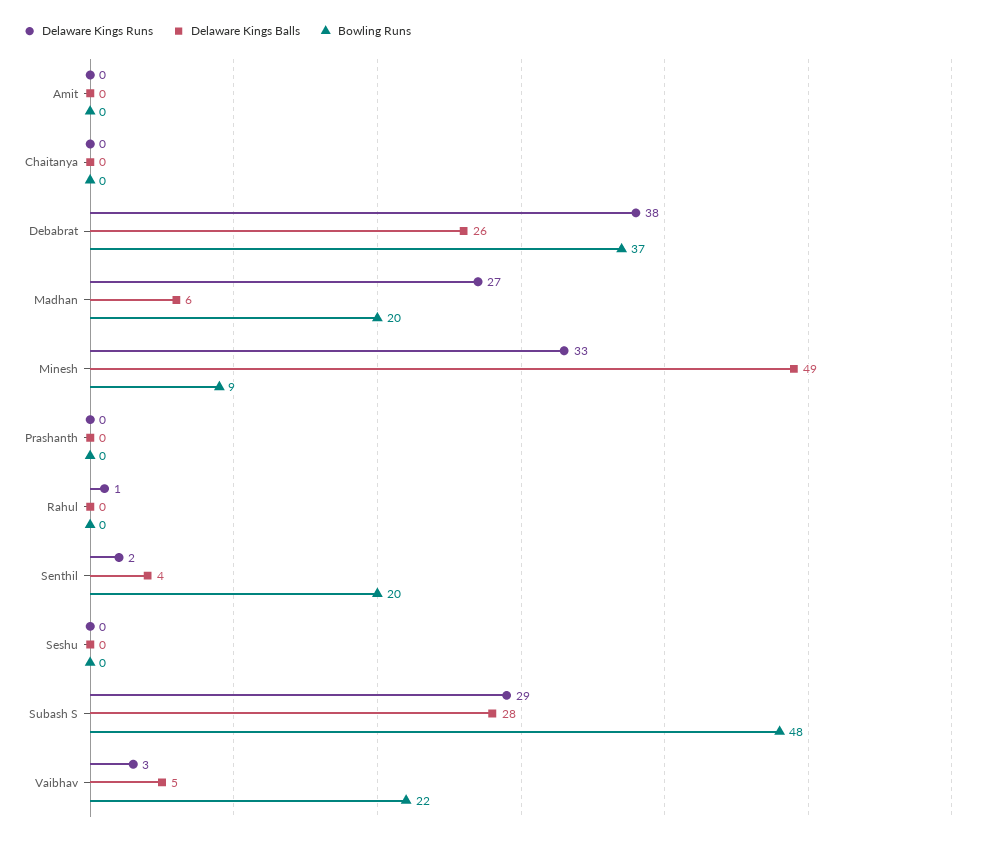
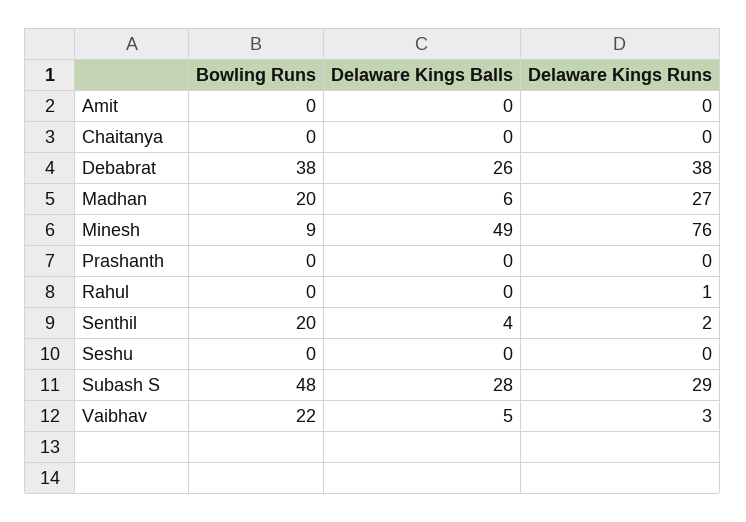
  {
    "Delaware Kings Runs": {
      "Amit": 0,
      "Chaitanya": 0,
      "Debabrat": 38,
      "Madhan": 27,
-     "Minesh": 33,
+     "Minesh": 76,
      "Prashanth": 0,
      "Rahul": 1,
      "Senthil": 2,
      "Seshu": 0,
      "Subash S": 29,
      "Vaibhav": 3
    },
    "Delaware Kings Balls": {
      "Amit": 0,
      "Chaitanya": 0,
      "Debabrat": 26,
      "Madhan": 6,
      "Minesh": 49,
      "Prashanth": 0,
      "Rahul": 0,
      "Senthil": 4,
      "Seshu": 0,
      "Subash S": 28,
      "Vaibhav": 5
    },
    "Bowling Runs": {
      "Amit": 0,
      "Chaitanya": 0,
-     "Debabrat": 37,
+     "Debabrat": 38,
      "Madhan": 20,
      "Minesh": 9,
      "Prashanth": 0,
      "Rahul": 0,
      "Senthil": 20,
      "Seshu": 0,
      "Subash S": 48,
      "Vaibhav": 22
    }
  }

